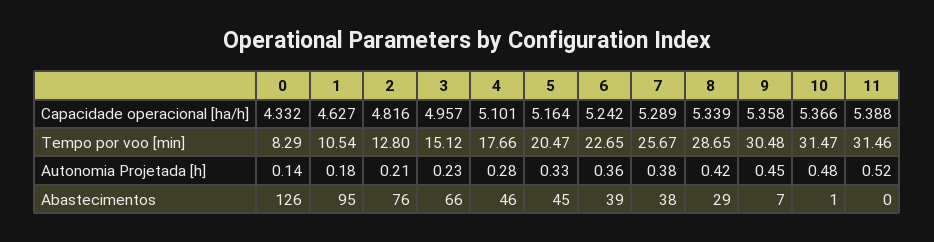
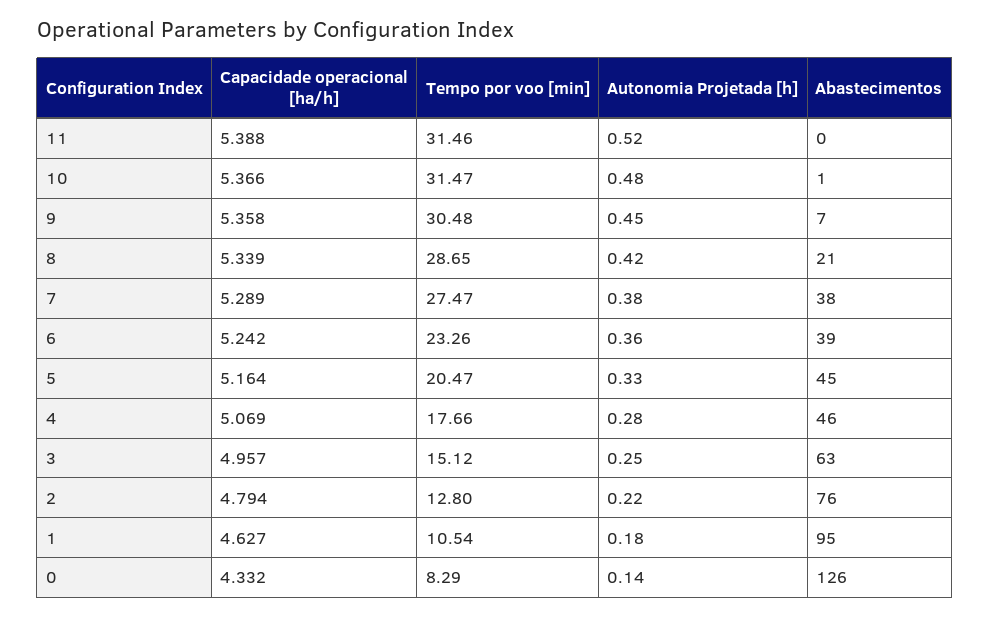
  {
    "0": {
      "Capacidade operacional [ha/h]": 4.332,
      "Tempo por voo [min]": 8.29,
      "Autonomia Projetada [h]": 0.14,
      "Abastecimentos": 126
    },
    "1": {
      "Capacidade operacional [ha/h]": 4.627,
      "Tempo por voo [min]": 10.54,
      "Autonomia Projetada [h]": 0.18,
      "Abastecimentos": 95
    },
    "2": {
-     "Capacidade operacional [ha/h]": 4.816,
+     "Capacidade operacional [ha/h]": 4.794,
      "Tempo por voo [min]": 12.8,
-     "Autonomia Projetada [h]": 0.21,
+     "Autonomia Projetada [h]": 0.22,
      "Abastecimentos": 76
    },
    "3": {
      "Capacidade operacional [ha/h]": 4.957,
      "Tempo por voo [min]": 15.12,
-     "Autonomia Projetada [h]": 0.23,
+     "Autonomia Projetada [h]": 0.25,
-     "Abastecimentos": 66
+     "Abastecimentos": 63
    },
    "4": {
-     "Capacidade operacional [ha/h]": 5.101,
+     "Capacidade operacional [ha/h]": 5.069,
      "Tempo por voo [min]": 17.66,
      "Autonomia Projetada [h]": 0.28,
      "Abastecimentos": 46
    },
    "5": {
      "Capacidade operacional [ha/h]": 5.164,
      "Tempo por voo [min]": 20.47,
      "Autonomia Projetada [h]": 0.33,
      "Abastecimentos": 45
    },
    "6": {
      "Capacidade operacional [ha/h]": 5.242,
-     "Tempo por voo [min]": 22.65,
+     "Tempo por voo [min]": 23.26,
      "Autonomia Projetada [h]": 0.36,
      "Abastecimentos": 39
    },
    "7": {
      "Capacidade operacional [ha/h]": 5.289,
-     "Tempo por voo [min]": 25.67,
+     "Tempo por voo [min]": 27.47,
      "Autonomia Projetada [h]": 0.38,
      "Abastecimentos": 38
    },
    "8": {
      "Capacidade operacional [ha/h]": 5.339,
      "Tempo por voo [min]": 28.65,
      "Autonomia Projetada [h]": 0.42,
-     "Abastecimentos": 29
+     "Abastecimentos": 21
    },
    "9": {
      "Capacidade operacional [ha/h]": 5.358,
      "Tempo por voo [min]": 30.48,
      "Autonomia Projetada [h]": 0.45,
      "Abastecimentos": 7
    },
    "10": {
      "Capacidade operacional [ha/h]": 5.366,
      "Tempo por voo [min]": 31.47,
      "Autonomia Projetada [h]": 0.48,
      "Abastecimentos": 1
    },
    "11": {
      "Capacidade operacional [ha/h]": 5.388,
      "Tempo por voo [min]": 31.46,
      "Autonomia Projetada [h]": 0.52,
      "Abastecimentos": 0
    }
  }

